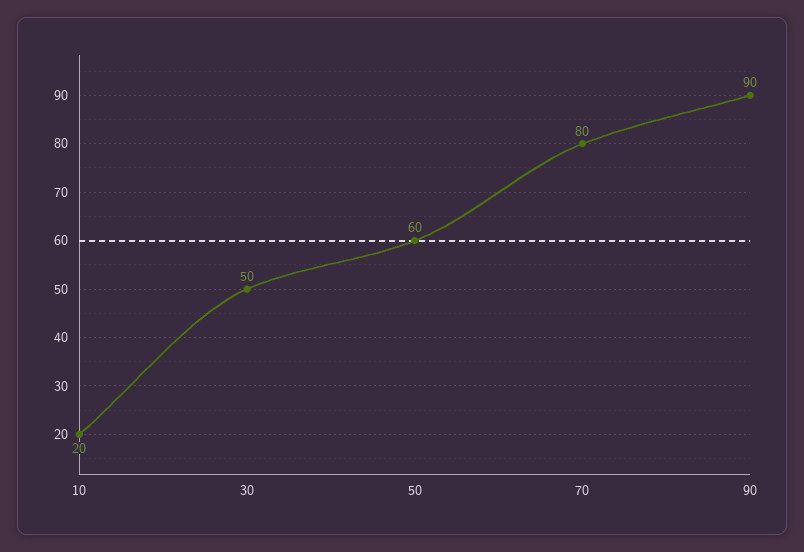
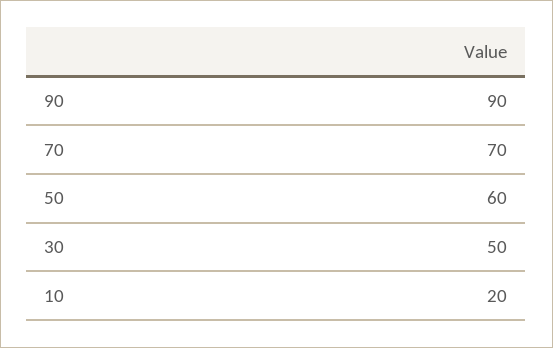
  {
    "10": 20,
    "30": 50,
    "50": 60,
-   "70": 80,
+   "70": 70,
    "90": 90
  }

